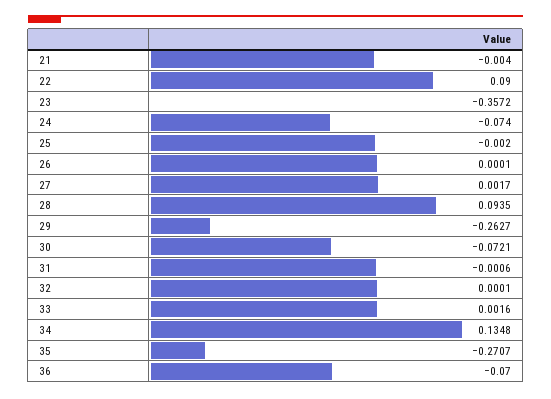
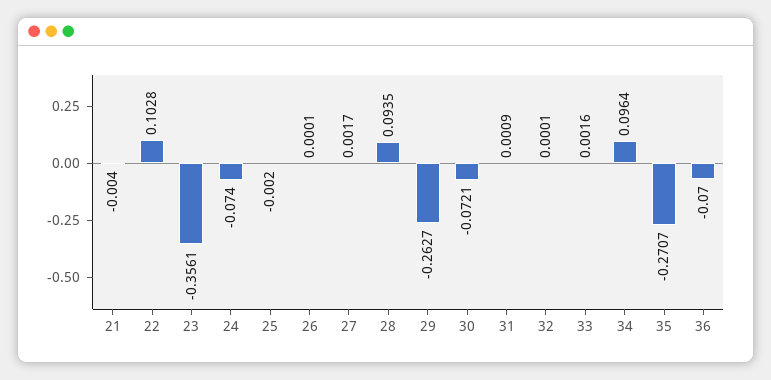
  {
    "21": -0.004,
-   "22": 0.09,
+   "22": 0.1028,
-   "23": -0.3572,
+   "23": -0.3561,
    "24": -0.074,
    "25": -0.002,
    "26": 0.0001,
    "27": 0.0017,
    "28": 0.0935,
    "29": -0.2627,
    "30": -0.0721,
-   "31": -0.0006,
+   "31": 0.0009,
    "32": 0.0001,
    "33": 0.0016,
-   "34": 0.1348,
+   "34": 0.0964,
    "35": -0.2707,
    "36": -0.07
  }

